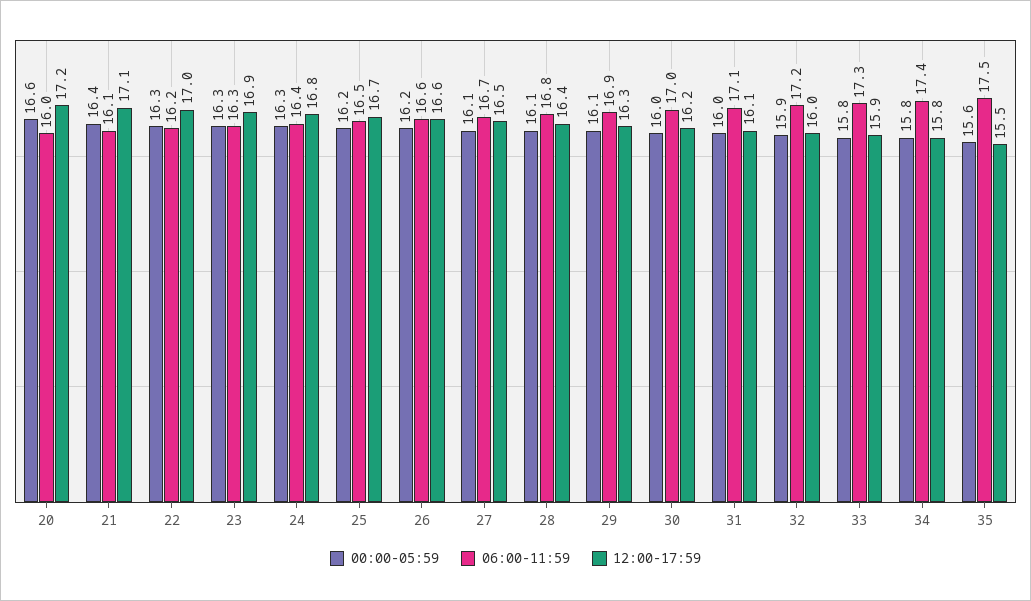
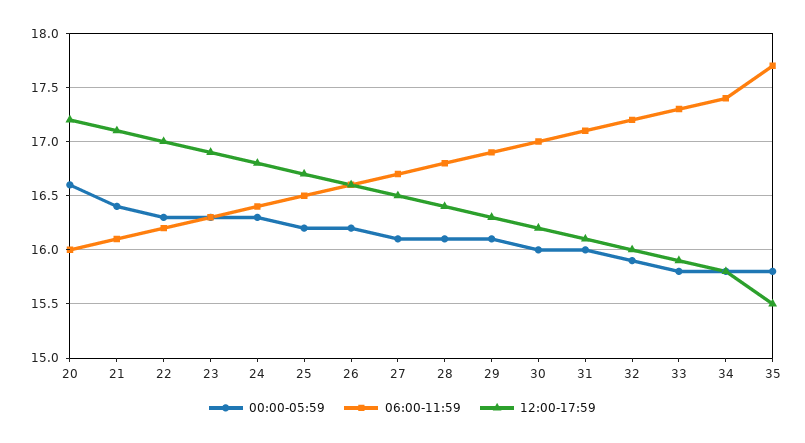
  {
    "00:00-05:59": {
      "20": 16.6,
      "21": 16.4,
      "22": 16.3,
      "23": 16.3,
      "24": 16.3,
      "25": 16.2,
      "26": 16.2,
      "27": 16.1,
      "28": 16.1,
      "29": 16.1,
      "30": 16,
      "31": 16,
      "32": 15.9,
      "33": 15.8,
      "34": 15.8,
-     "35": 15.6
+     "35": 15.8
    },
    "06:00-11:59": {
      "20": 16,
      "21": 16.1,
      "22": 16.2,
      "23": 16.3,
      "24": 16.4,
      "25": 16.5,
      "26": 16.6,
      "27": 16.7,
      "28": 16.8,
      "29": 16.9,
      "30": 17,
      "31": 17.1,
      "32": 17.2,
      "33": 17.3,
      "34": 17.4,
-     "35": 17.5
+     "35": 17.7
    },
    "12:00-17:59": {
      "20": 17.2,
      "21": 17.1,
      "22": 17,
      "23": 16.9,
      "24": 16.8,
      "25": 16.7,
      "26": 16.6,
      "27": 16.5,
      "28": 16.4,
      "29": 16.3,
      "30": 16.2,
      "31": 16.1,
      "32": 16,
      "33": 15.9,
      "34": 15.8,
      "35": 15.5
    }
  }

